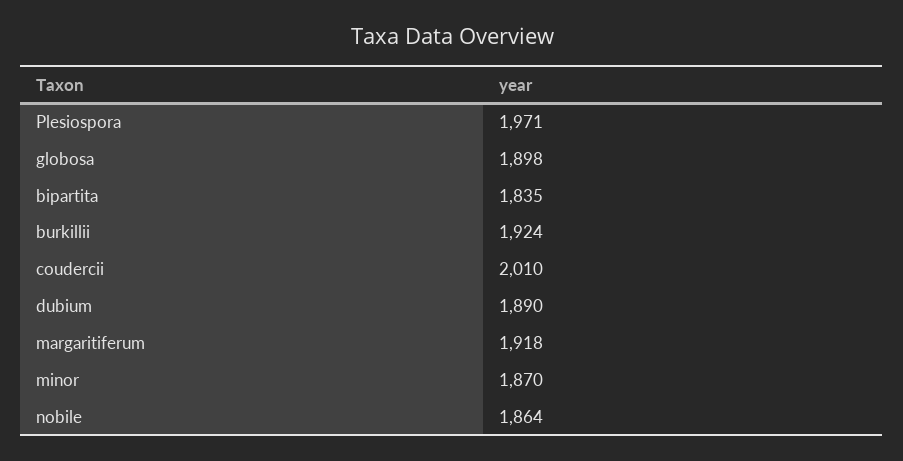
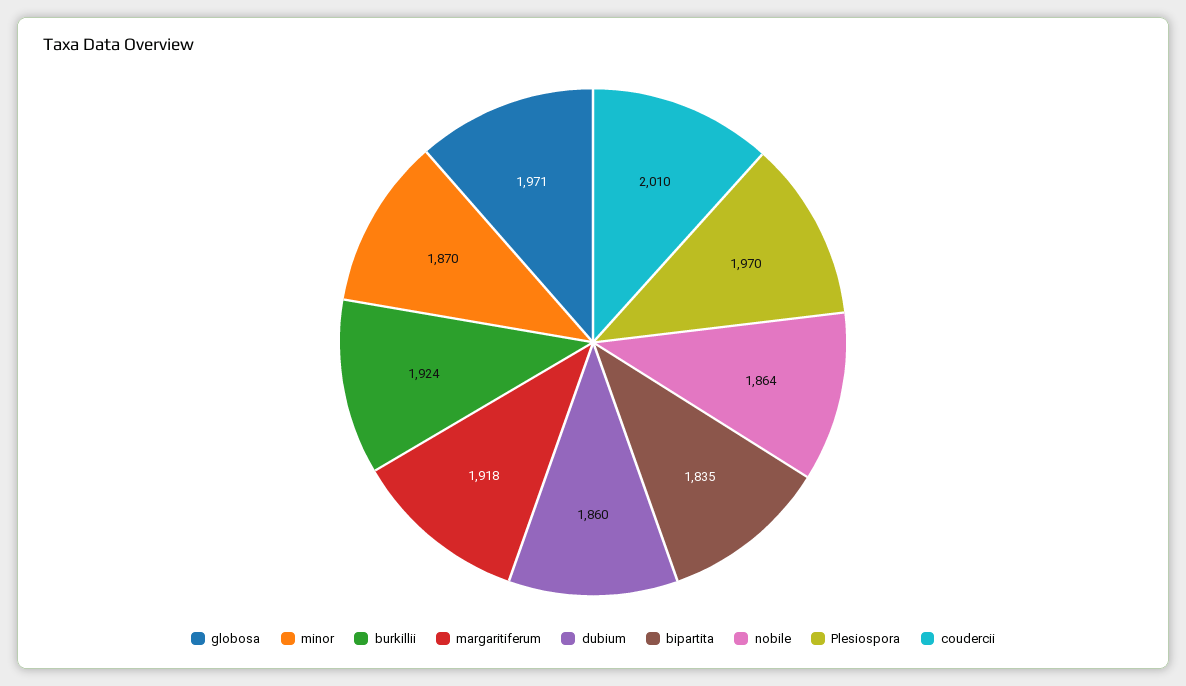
  {
-   "Plesiospora": 1971,
+   "Plesiospora": 1970,
-   "globosa": 1898,
+   "globosa": 1971,
    "bipartita": 1835,
    "burkillii": 1924,
    "coudercii": 2010,
-   "dubium": 1890,
+   "dubium": 1860,
    "margaritiferum": 1918,
    "minor": 1870,
    "nobile": 1864
  }

